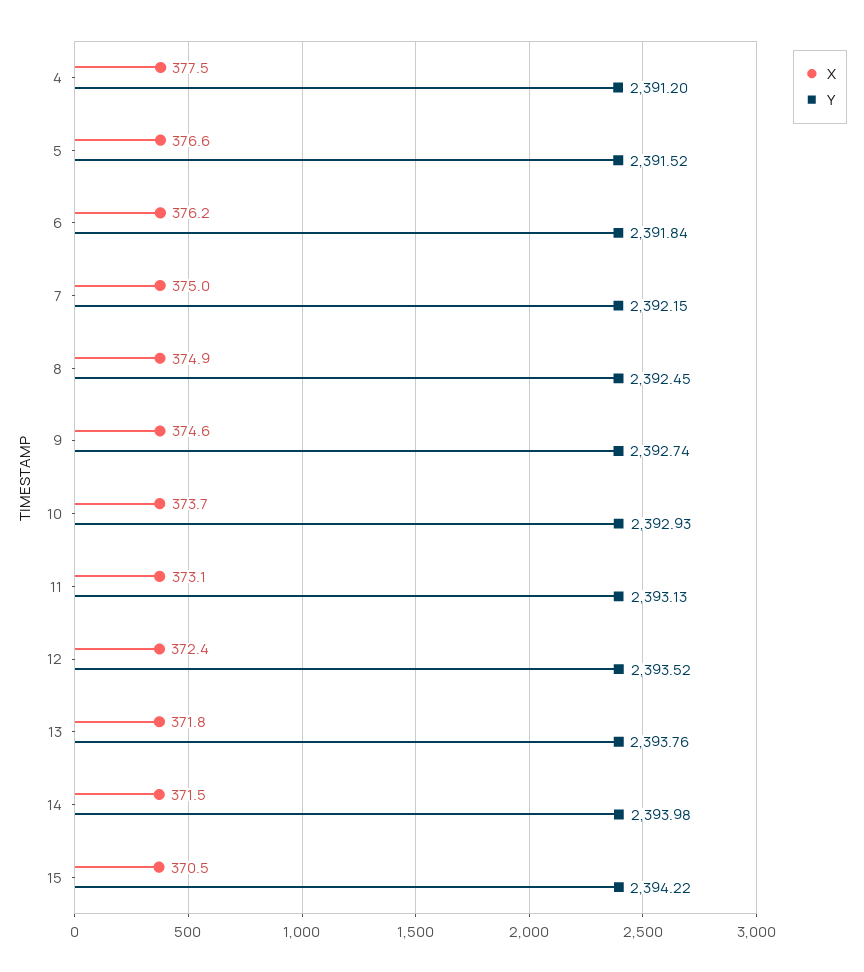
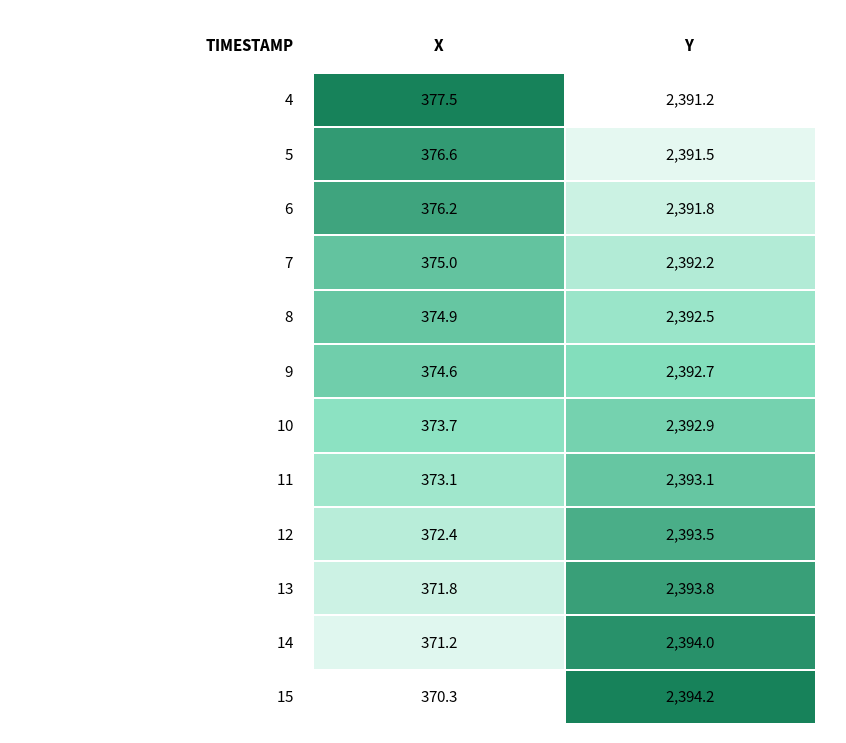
  {
    "X": {
      "4": 377.5,
      "5": 376.6,
      "6": 376.2,
      "7": 375,
      "8": 374.9,
      "9": 374.6,
      "10": 373.7,
      "11": 373.1,
      "12": 372.4,
      "13": 371.8,
-     "14": 371.5,
+     "14": 371.2,
-     "15": 370.5
+     "15": 370.3
    },
    "Y": {
      "4": 2391.2,
      "5": 2391.52,
      "6": 2391.84,
      "7": 2392.15,
      "8": 2392.45,
      "9": 2392.74,
      "10": 2392.93,
      "11": 2393.13,
      "12": 2393.52,
      "13": 2393.76,
      "14": 2393.98,
      "15": 2394.22
    }
  }

